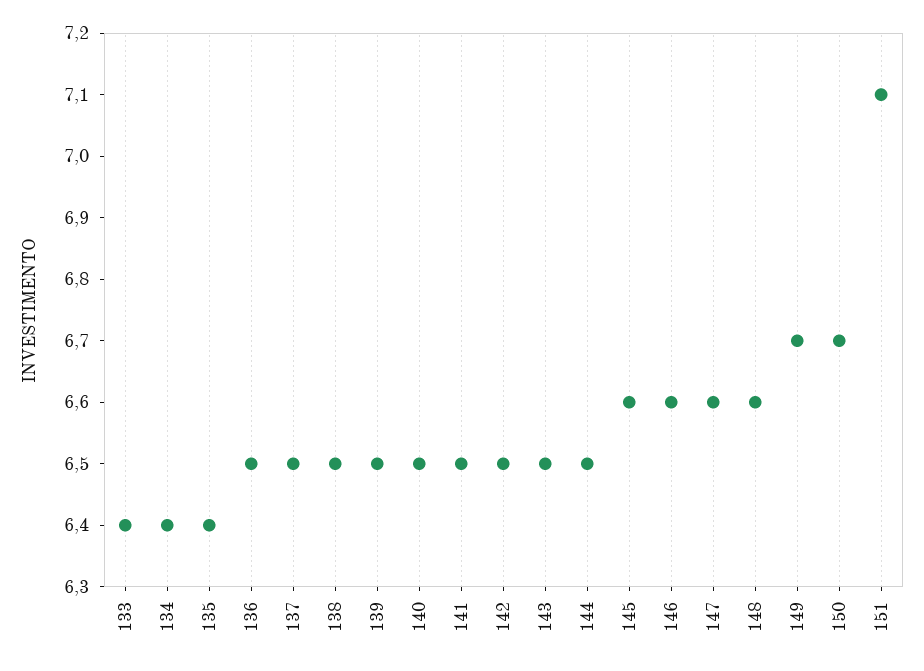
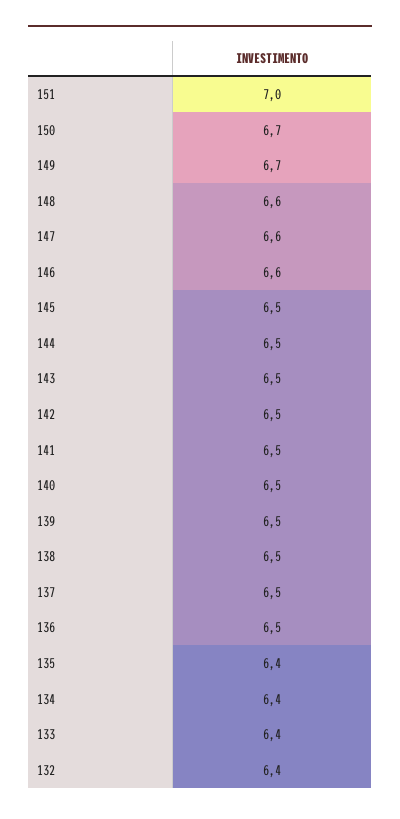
  {
    "133": 6.4,
    "134": 6.4,
    "135": 6.4,
    "136": 6.5,
    "137": 6.5,
    "138": 6.5,
    "139": 6.5,
    "140": 6.5,
    "141": 6.5,
    "142": 6.5,
    "143": 6.5,
    "144": 6.5,
-   "145": 6.6,
+   "145": 6.5,
    "146": 6.6,
    "147": 6.6,
    "148": 6.6,
    "149": 6.7,
    "150": 6.7,
-   "151": 7.1
+   "151": 7,
+   "132": 6.4
  }

